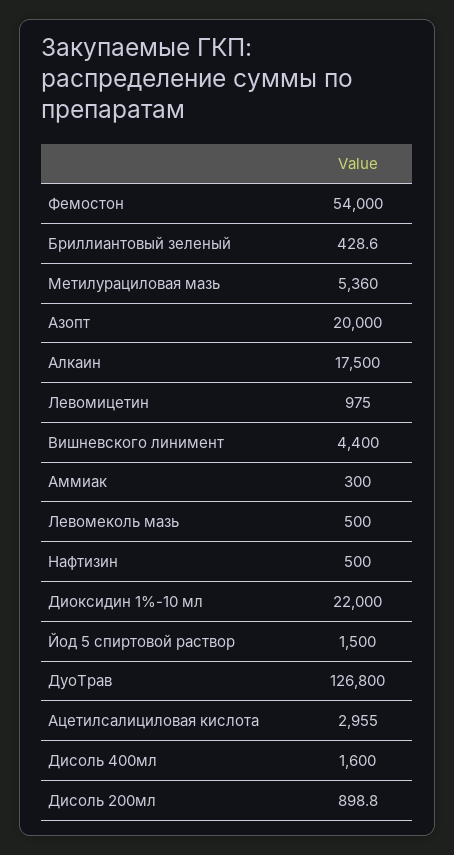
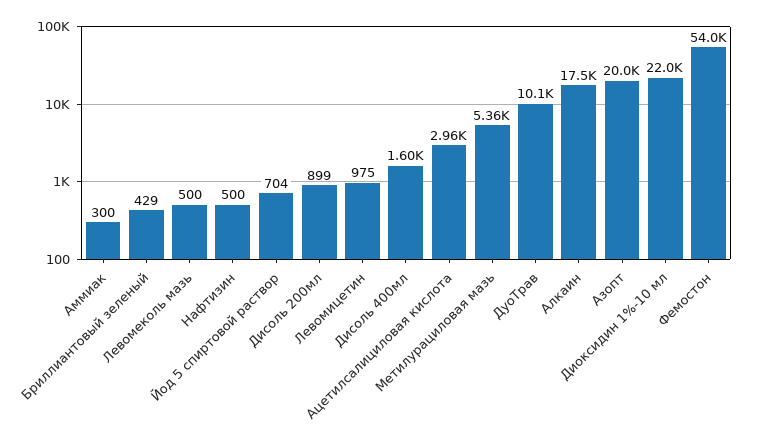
  {
    "Фемостон": 54000,
    "Бриллиантовый зеленый": 428.6,
    "Метилурациловая мазь": 5360,
    "Азопт": 20000,
    "Алкаин": 17500,
    "Левомицетин": 975,
-   "Вишневского линимент": 4400,
    "Аммиак": 300,
    "Левомеколь мазь": 500,
    "Нафтизин": 500,
    "Диоксидин 1%-10 мл": 22000,
-   "Йод 5 спиртовой раствор": 1500,
+   "Йод 5 спиртовой раствор": 704,
-   "ДуоТрав": 126800,
+   "ДуоТрав": 10100,
    "Ацетилсалициловая кислота": 2955,
    "Дисоль 400мл": 1600,
    "Дисоль 200мл": 898.8
  }

